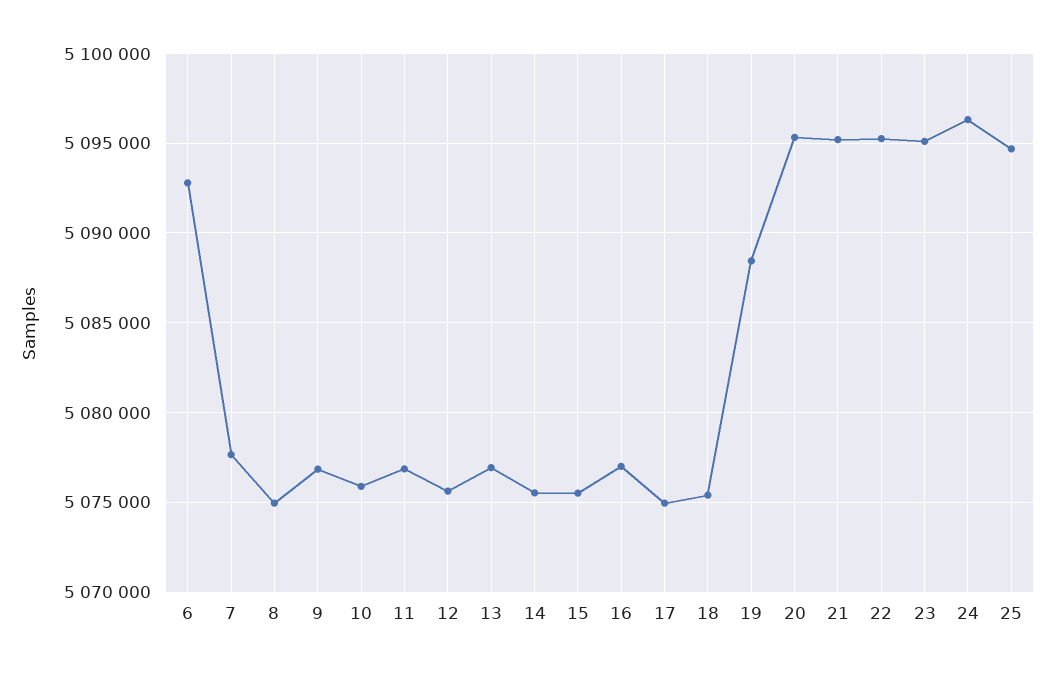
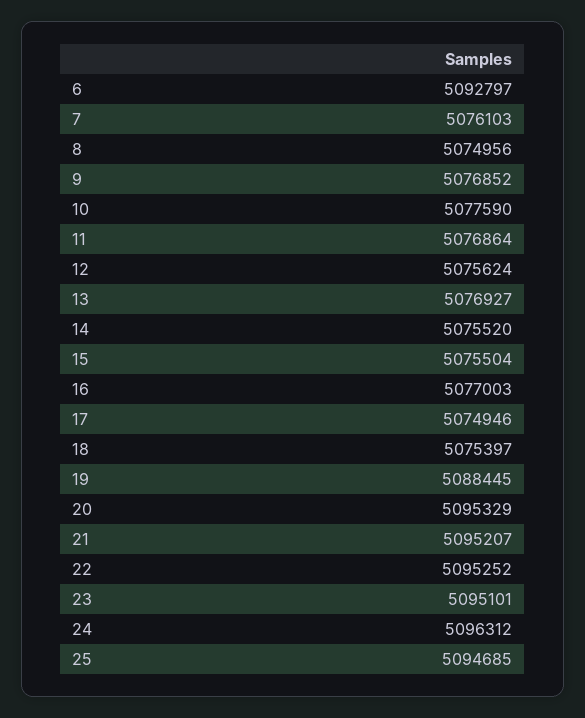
  {
    "6": 5092797,
-   "7": 5077500,
+   "7": 5076103,
    "8": 5074956,
    "9": 5076852,
-   "10": 5076000,
+   "10": 5077590,
    "11": 5076864,
    "12": 5075624,
    "13": 5076927,
    "14": 5075520,
    "15": 5075504,
    "16": 5077003,
    "17": 5074946,
    "18": 5075397,
    "19": 5088445,
    "20": 5095329,
    "21": 5095207,
    "22": 5095252,
    "23": 5095101,
    "24": 5096312,
    "25": 5094685
  }

